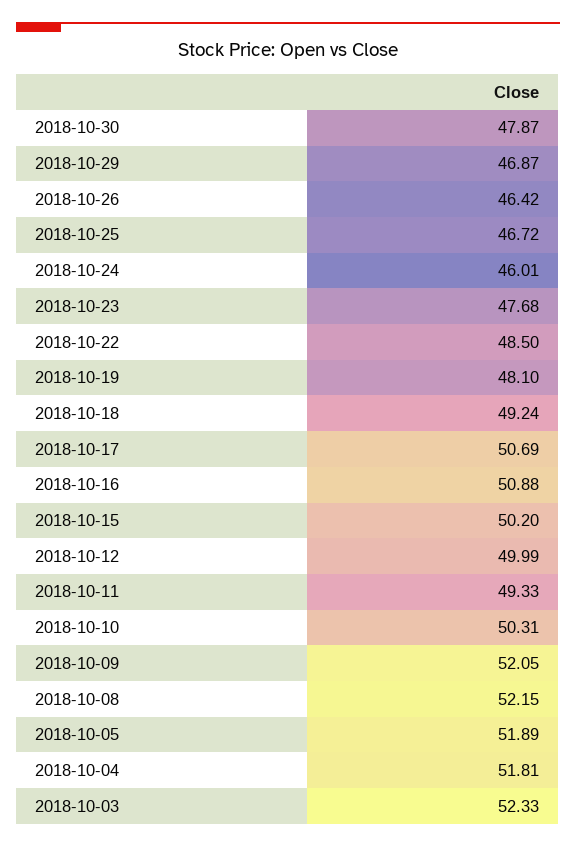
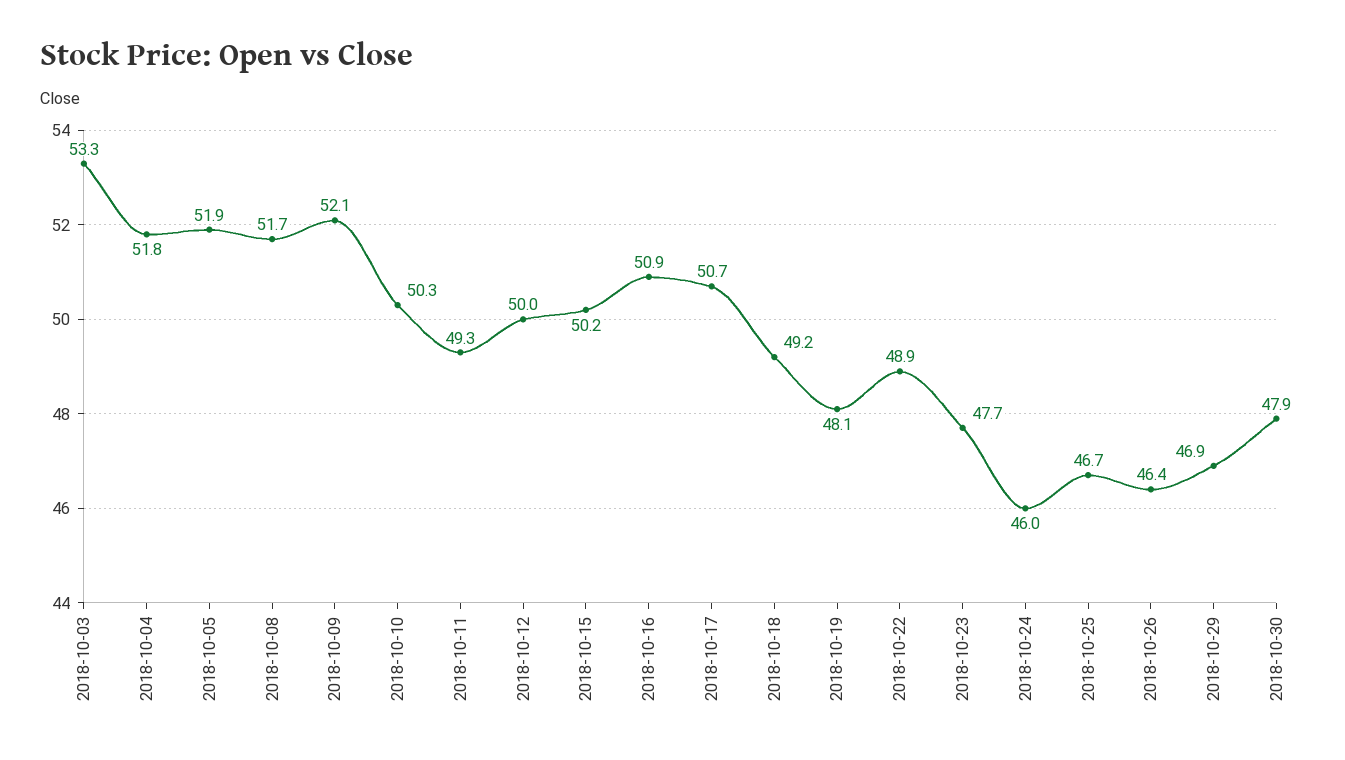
  {
    "2018-10-30": 47.87,
    "2018-10-29": 46.87,
    "2018-10-26": 46.42,
    "2018-10-25": 46.72,
    "2018-10-24": 46.01,
    "2018-10-23": 47.68,
-   "2018-10-22": 48.5,
+   "2018-10-22": 48.9,
    "2018-10-19": 48.1,
    "2018-10-18": 49.24,
    "2018-10-17": 50.69,
    "2018-10-16": 50.88,
    "2018-10-15": 50.2,
    "2018-10-12": 49.99,
    "2018-10-11": 49.33,
    "2018-10-10": 50.31,
    "2018-10-09": 52.05,
-   "2018-10-08": 52.15,
+   "2018-10-08": 51.7,
    "2018-10-05": 51.89,
    "2018-10-04": 51.81,
-   "2018-10-03": 52.33
+   "2018-10-03": 53.3
  }

